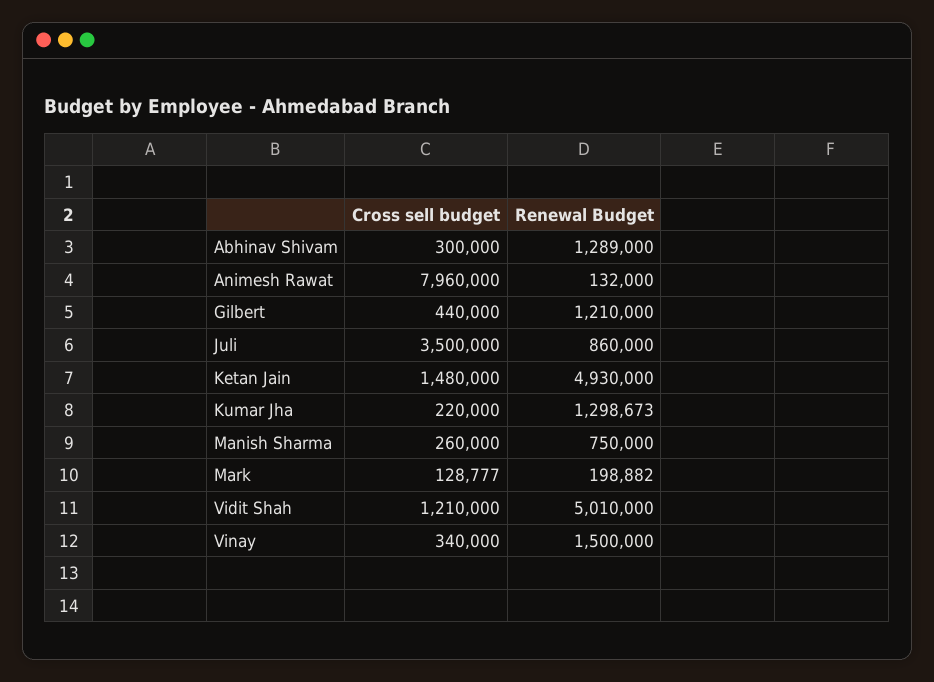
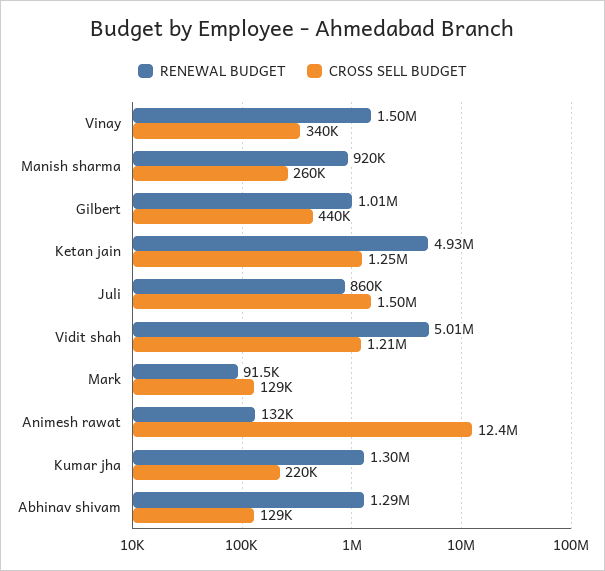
  {
    "Cross sell budget": {
-     "Abhinav Shivam": 300000,
+     "Abhinav Shivam": 129000,
-     "Animesh Rawat": 7960000,
+     "Animesh Rawat": 12400000,
      "Gilbert": 440000,
-     "Juli": 3500000,
+     "Juli": 1500000,
-     "Ketan Jain": 1480000,
+     "Ketan Jain": 1250000,
      "Kumar Jha": 220000,
      "Manish Sharma": 260000,
      "Mark": 128777,
      "Vidit Shah": 1210000,
      "Vinay": 340000
    },
    "Renewal Budget": {
      "Abhinav Shivam": 1289000,
      "Animesh Rawat": 132000,
-     "Gilbert": 1210000,
+     "Gilbert": 1010000,
      "Juli": 860000,
      "Ketan Jain": 4930000,
      "Kumar Jha": 1298673,
-     "Manish Sharma": 750000,
+     "Manish Sharma": 920000,
-     "Mark": 198882,
+     "Mark": 91500,
      "Vidit Shah": 5010000,
      "Vinay": 1500000
    }
  }

